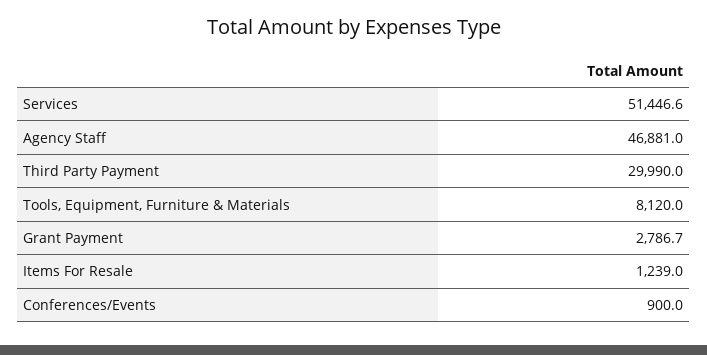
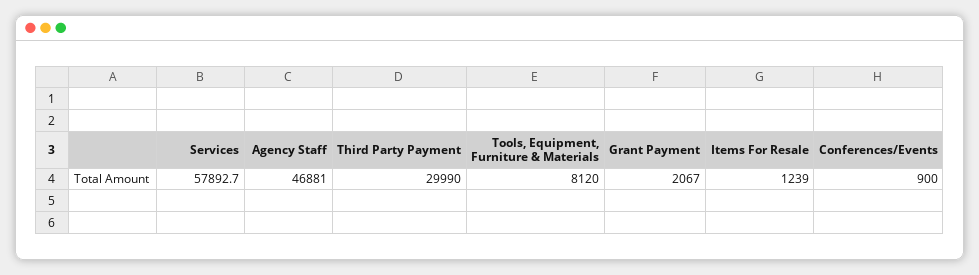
  {
-   "Services": 51446.6,
+   "Services": 57892.7,
    "Agency Staff": 46881,
    "Third Party Payment": 29990,
    "Tools, Equipment, Furniture & Materials": 8120,
-   "Grant Payment": 2786.7,
+   "Grant Payment": 2067,
    "Items For Resale": 1239,
    "Conferences/Events": 900
  }

